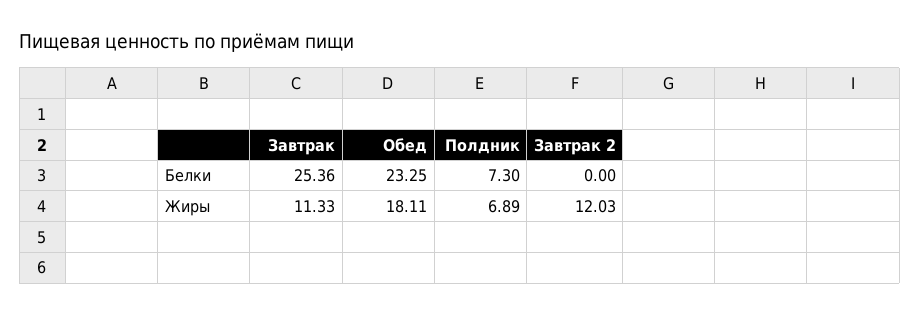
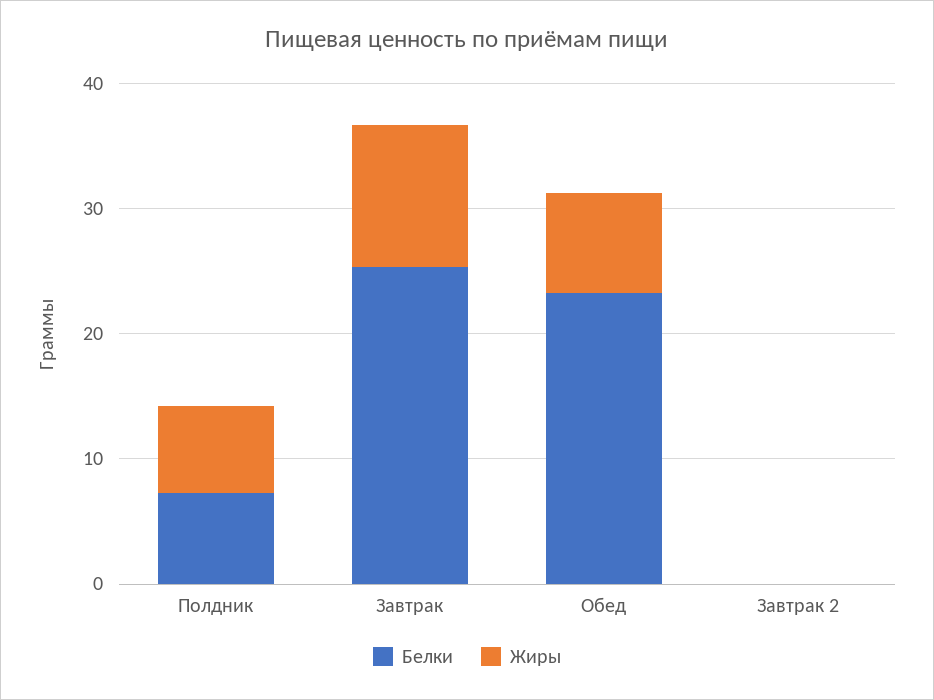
  {
    "Белки": {
      "Завтрак": 25.36,
      "Обед": 23.25,
      "Полдник": 7.3,
      "Завтрак 2": 0
    },
    "Жиры": {
      "Завтрак": 11.33,
-     "Обед": 18.11,
+     "Обед": 8,
      "Полдник": 6.89,
-     "Завтрак 2": 12.03
+     "Завтрак 2": 0
    }
  }

